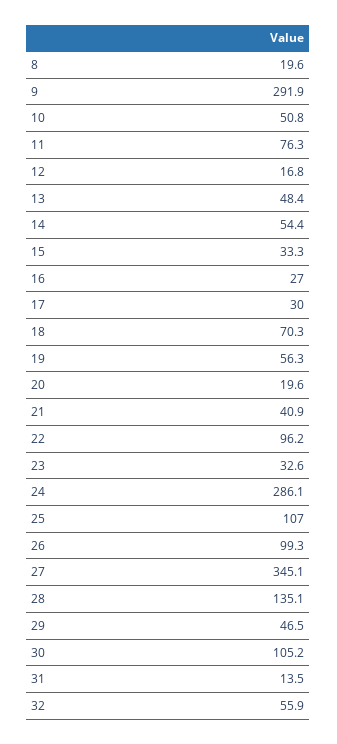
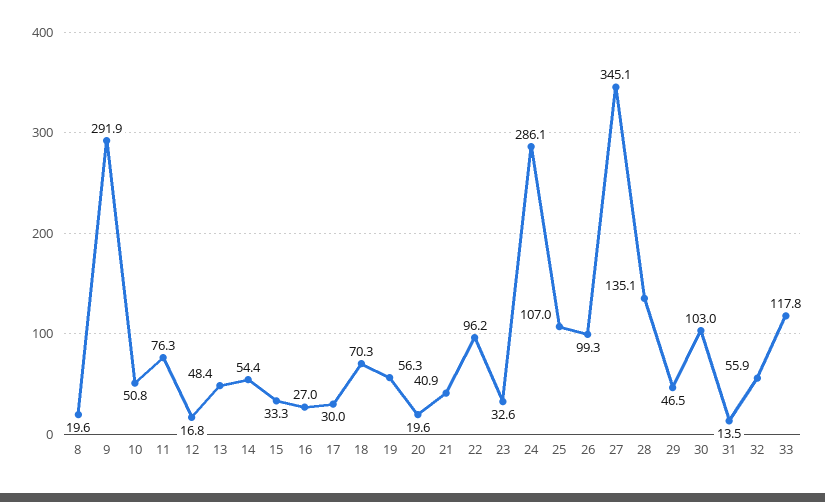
  {
    "8": 19.6,
    "9": 291.9,
    "10": 50.8,
    "11": 76.3,
    "12": 16.8,
    "13": 48.4,
    "14": 54.4,
    "15": 33.3,
    "16": 27,
    "17": 30,
    "18": 70.3,
    "19": 56.3,
    "20": 19.6,
    "21": 40.9,
    "22": 96.2,
    "23": 32.6,
    "24": 286.1,
    "25": 107,
    "26": 99.3,
    "27": 345.1,
    "28": 135.1,
    "29": 46.5,
-   "30": 105.2,
+   "30": 103,
    "31": 13.5,
-   "32": 55.9
+   "32": 55.9,
+   "33": 117.8
  }

